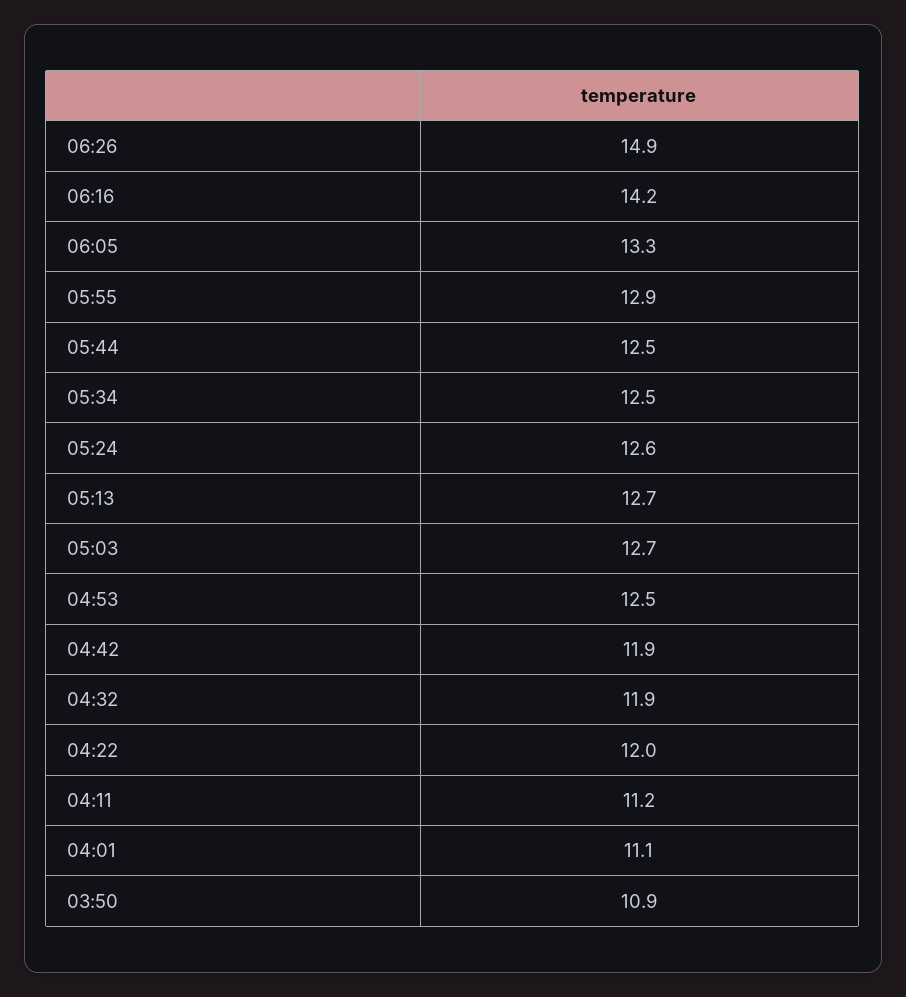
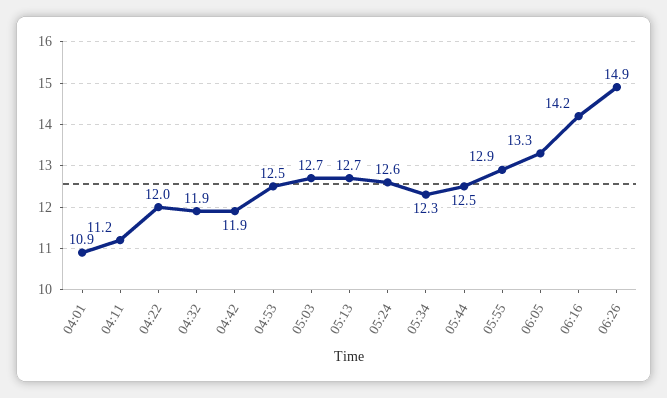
  {
    "06:26": 14.9,
    "06:16": 14.2,
    "06:05": 13.3,
    "05:55": 12.9,
    "05:44": 12.5,
-   "05:34": 12.5,
+   "05:34": 12.3,
    "05:24": 12.6,
    "05:13": 12.7,
    "05:03": 12.7,
    "04:53": 12.5,
    "04:42": 11.9,
    "04:32": 11.9,
    "04:22": 12,
    "04:11": 11.2,
-   "04:01": 11.1,
+   "04:01": 10.9
-   "03:50": 10.9
  }

